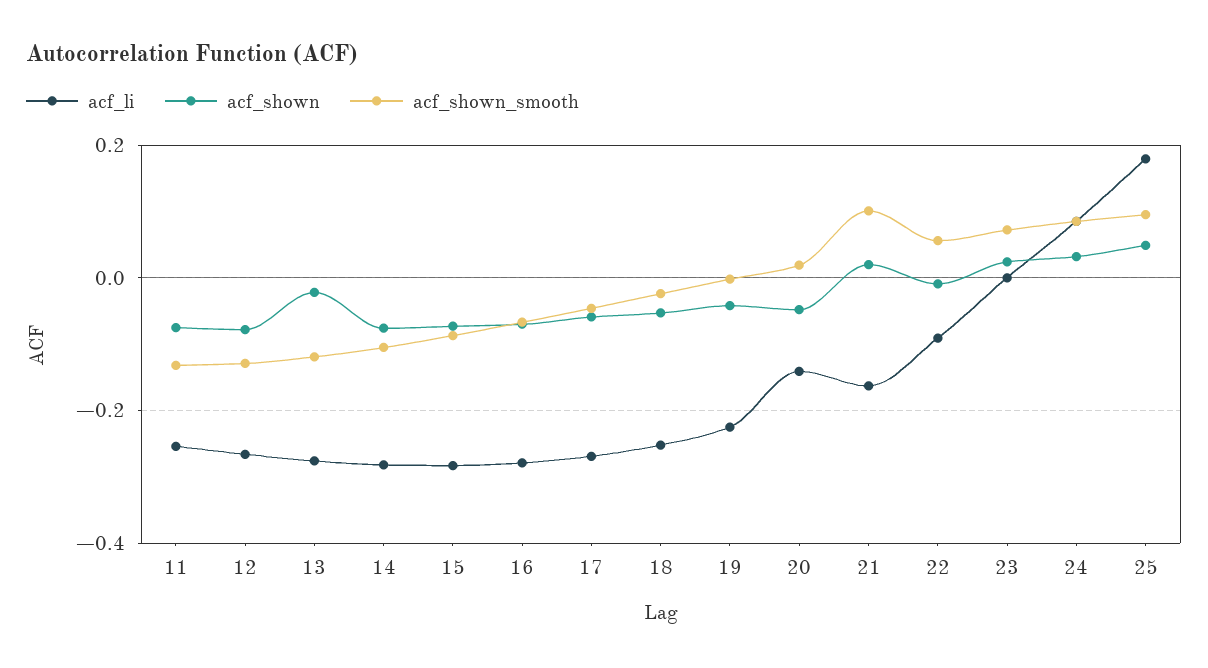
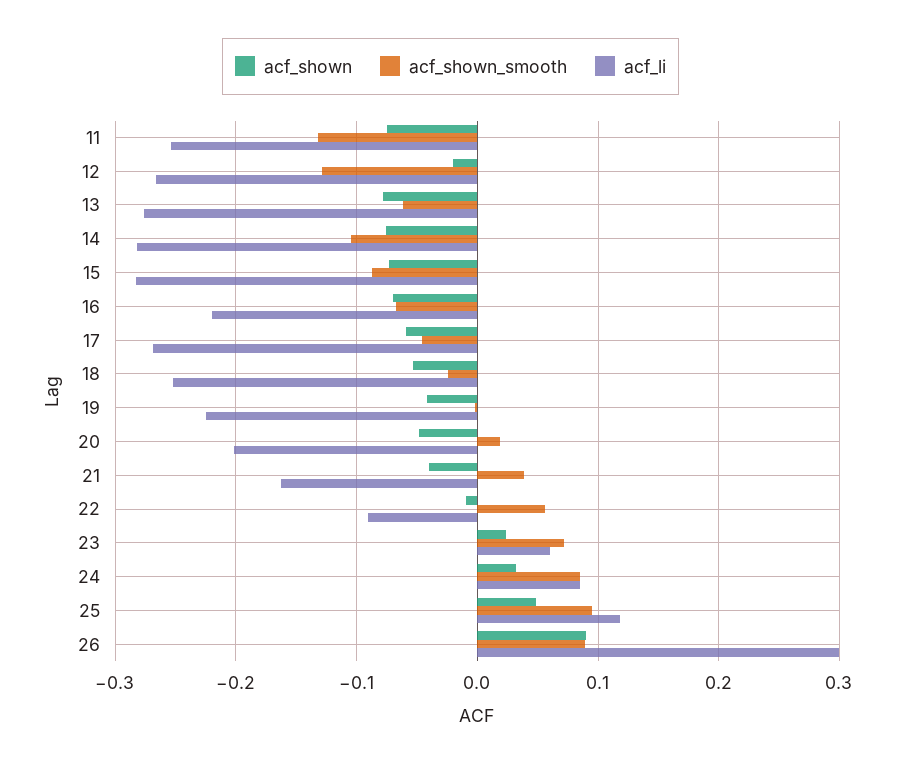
  {
    "acf_li": {
      "11": -0.25,
      "12": -0.27,
      "13": -0.28,
      "14": -0.28,
      "15": -0.28,
-     "16": -0.28,
+     "16": -0.22,
      "17": -0.27,
      "18": -0.25,
      "19": -0.23,
-     "20": -0.14,
+     "20": -0.2,
      "21": -0.16,
      "22": -0.09,
-     "23": 0,
+     "23": 0.06,
      "24": 0.09,
-     "25": 0.18
+     "25": 0.12,
+     "26": 0.3
    },
    "acf_shown": {
      "11": -0.08,
-     "12": -0.08,
+     "12": -0.02,
-     "13": -0.02,
+     "13": -0.08,
      "14": -0.08,
      "15": -0.07,
      "16": -0.07,
      "17": -0.06,
      "18": -0.05,
      "19": -0.04,
      "20": -0.05,
-     "21": 0.02,
+     "21": -0.04,
      "22": -0.01,
      "23": 0.02,
      "24": 0.03,
-     "25": 0.05
+     "25": 0.05,
+     "26": 0.09
    },
    "acf_shown_smooth": {
      "11": -0.13,
      "12": -0.13,
-     "13": -0.12,
+     "13": -0.06,
      "14": -0.11,
      "15": -0.09,
      "16": -0.07,
      "17": -0.05,
      "18": -0.02,
      "19": 0,
      "20": 0.02,
-     "21": 0.1,
+     "21": 0.04,
      "22": 0.06,
      "23": 0.07,
      "24": 0.09,
-     "25": 0.1
+     "25": 0.1,
+     "26": 0.09
    }
  }

